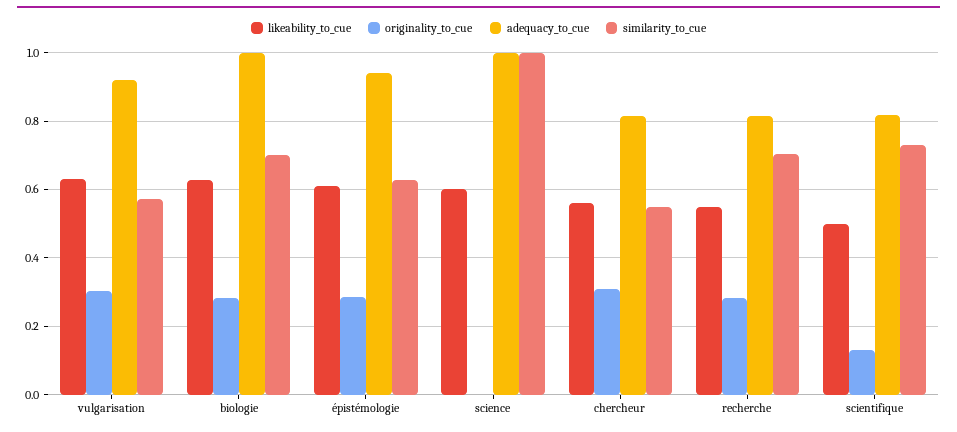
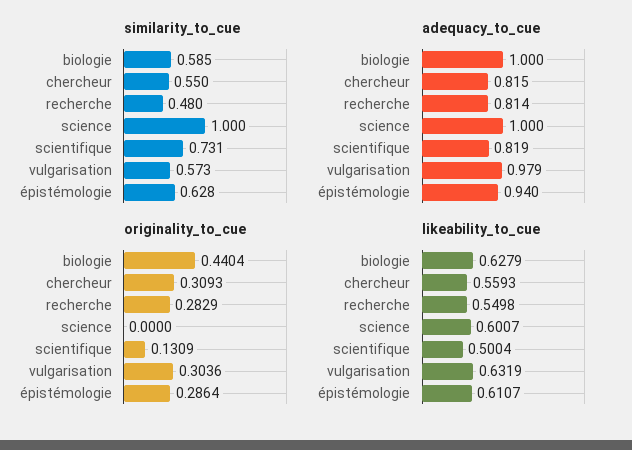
  {
    "likeability_to_cue": {
      "vulgarisation": 0.6319,
      "biologie": 0.6279,
      "épistémologie": 0.6107,
      "science": 0.6007,
      "chercheur": 0.5593,
      "recherche": 0.5498,
      "scientifique": 0.5004
    },
    "originality_to_cue": {
      "vulgarisation": 0.3036,
-     "biologie": 0.28,
+     "biologie": 0.4404,
      "épistémologie": 0.2864,
      "science": 0,
      "chercheur": 0.3093,
      "recherche": 0.2829,
      "scientifique": 0.1309
    },
    "adequacy_to_cue": {
-     "vulgarisation": 0.92,
+     "vulgarisation": 0.979,
      "biologie": 1,
      "épistémologie": 0.94,
      "science": 1,
      "chercheur": 0.815,
      "recherche": 0.814,
      "scientifique": 0.819
    },
    "similarity_to_cue": {
      "vulgarisation": 0.573,
-     "biologie": 0.7,
+     "biologie": 0.585,
      "épistémologie": 0.628,
      "science": 1,
      "chercheur": 0.55,
-     "recherche": 0.7,
+     "recherche": 0.48,
      "scientifique": 0.731
    }
  }

